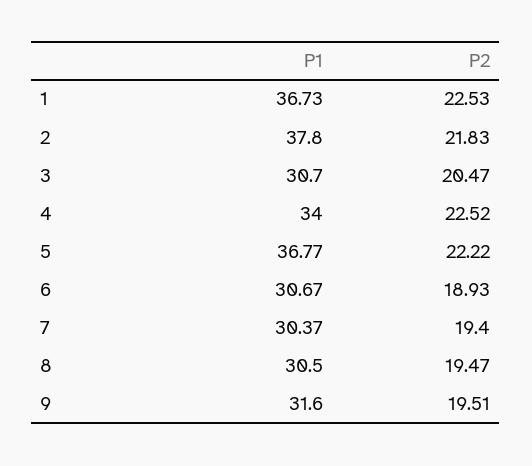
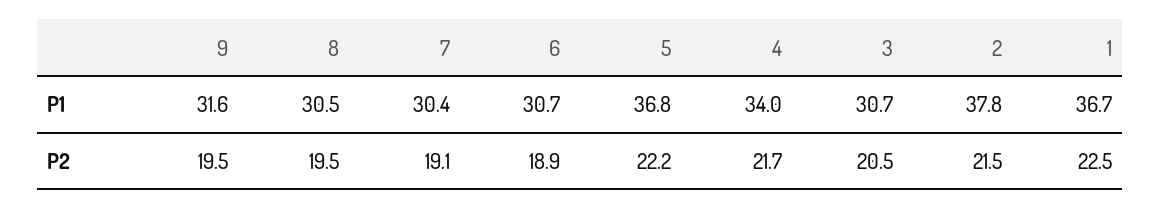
  {
    "P1": {
      "1": 36.73,
      "2": 37.8,
      "3": 30.7,
      "4": 34,
      "5": 36.77,
      "6": 30.67,
      "7": 30.37,
      "8": 30.5,
      "9": 31.6
    },
    "P2": {
      "1": 22.53,
-     "2": 21.83,
+     "2": 21.5,
      "3": 20.47,
-     "4": 22.52,
+     "4": 21.7,
      "5": 22.22,
      "6": 18.93,
-     "7": 19.4,
+     "7": 19.1,
      "8": 19.47,
      "9": 19.51
    }
  }

